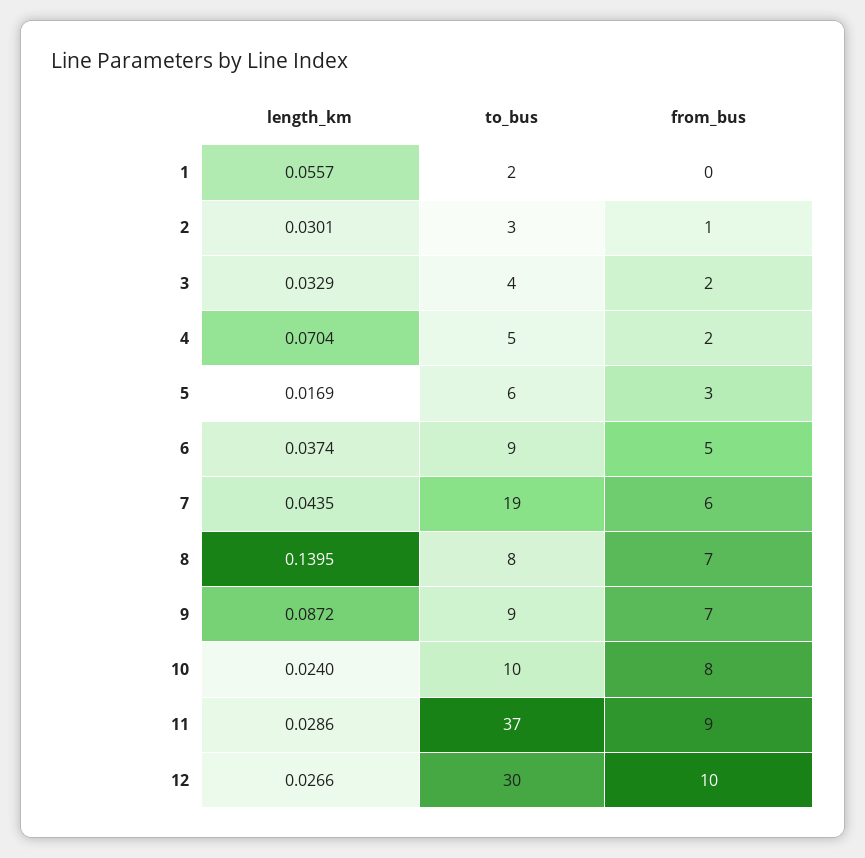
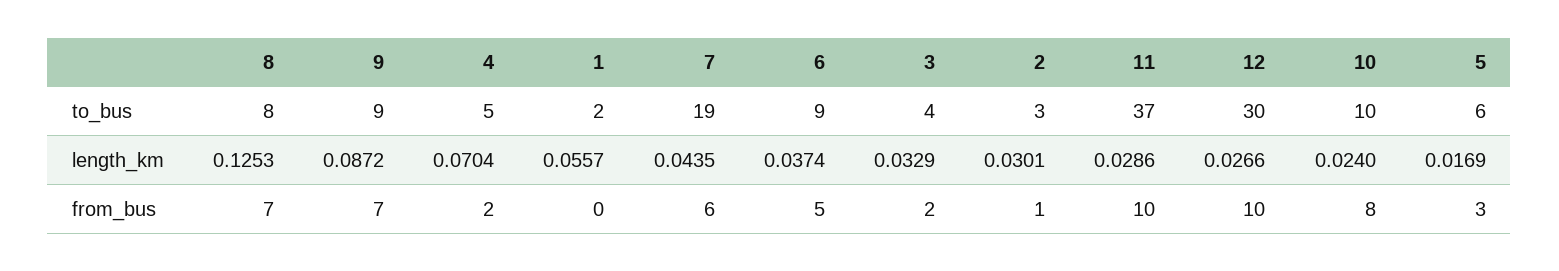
  {
    "length_km": {
      "1": 0.0557,
      "2": 0.0301,
      "3": 0.0329,
      "4": 0.0704,
      "5": 0.0169,
      "6": 0.0374,
      "7": 0.0435,
-     "8": 0.1395,
+     "8": 0.1253,
      "9": 0.0872,
      "10": 0.024,
      "11": 0.0286,
      "12": 0.0266
    },
    "to_bus": {
      "1": 2,
      "2": 3,
      "3": 4,
      "4": 5,
      "5": 6,
      "6": 9,
      "7": 19,
      "8": 8,
      "9": 9,
      "10": 10,
      "11": 37,
      "12": 30
    },
    "from_bus": {
      "1": 0,
      "2": 1,
      "3": 2,
      "4": 2,
      "5": 3,
      "6": 5,
      "7": 6,
      "8": 7,
      "9": 7,
      "10": 8,
-     "11": 9,
+     "11": 10,
      "12": 10
    }
  }

